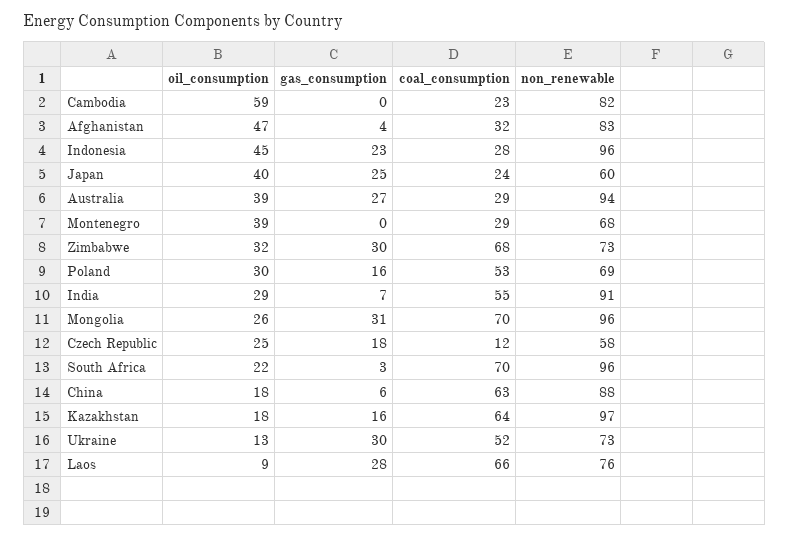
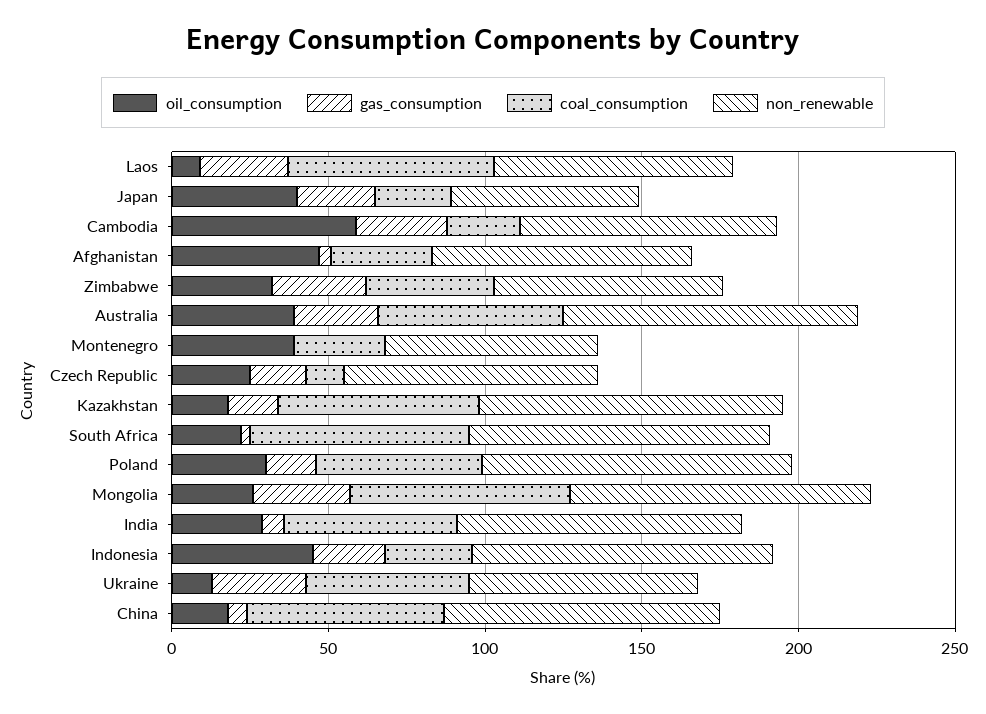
  {
    "oil_consumption": {
      "Cambodia": 59,
      "Afghanistan": 47,
      "Indonesia": 45,
      "Japan": 40,
      "Australia": 39,
      "Montenegro": 39,
      "Zimbabwe": 32,
      "Poland": 30,
      "India": 29,
      "Mongolia": 26,
      "Czech Republic": 25,
      "South Africa": 22,
      "China": 18,
      "Kazakhstan": 18,
      "Ukraine": 13,
      "Laos": 9
    },
    "gas_consumption": {
-     "Cambodia": 0,
+     "Cambodia": 30,
      "Afghanistan": 4,
      "Indonesia": 23,
      "Japan": 25,
      "Australia": 27,
      "Montenegro": 0,
      "Zimbabwe": 30,
      "Poland": 16,
      "India": 7,
      "Mongolia": 31,
      "Czech Republic": 18,
      "South Africa": 3,
      "China": 6,
      "Kazakhstan": 16,
      "Ukraine": 30,
      "Laos": 28
    },
    "coal_consumption": {
      "Cambodia": 23,
      "Afghanistan": 32,
      "Indonesia": 28,
      "Japan": 24,
-     "Australia": 29,
+     "Australia": 60,
      "Montenegro": 29,
-     "Zimbabwe": 68,
+     "Zimbabwe": 40,
      "Poland": 53,
      "India": 55,
      "Mongolia": 70,
      "Czech Republic": 12,
      "South Africa": 70,
      "China": 63,
      "Kazakhstan": 64,
      "Ukraine": 52,
      "Laos": 66
    },
    "non_renewable": {
      "Cambodia": 82,
      "Afghanistan": 83,
      "Indonesia": 96,
      "Japan": 60,
      "Australia": 94,
      "Montenegro": 68,
      "Zimbabwe": 73,
-     "Poland": 69,
+     "Poland": 100,
      "India": 91,
      "Mongolia": 96,
-     "Czech Republic": 58,
+     "Czech Republic": 80,
      "South Africa": 96,
      "China": 88,
      "Kazakhstan": 97,
      "Ukraine": 73,
      "Laos": 76
    }
  }

